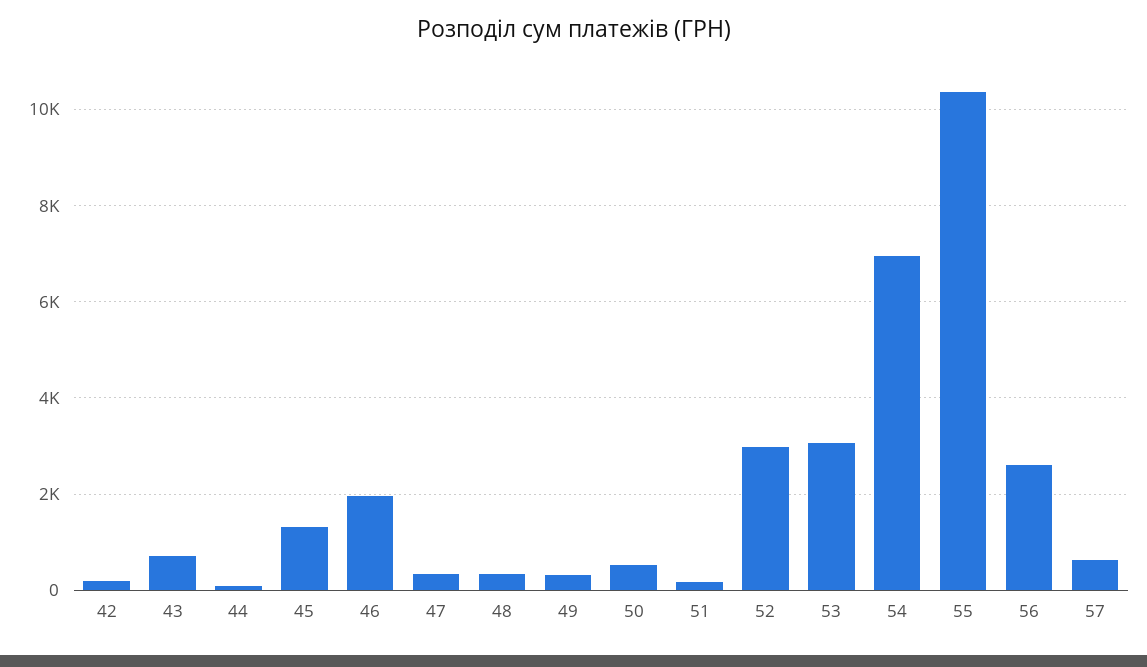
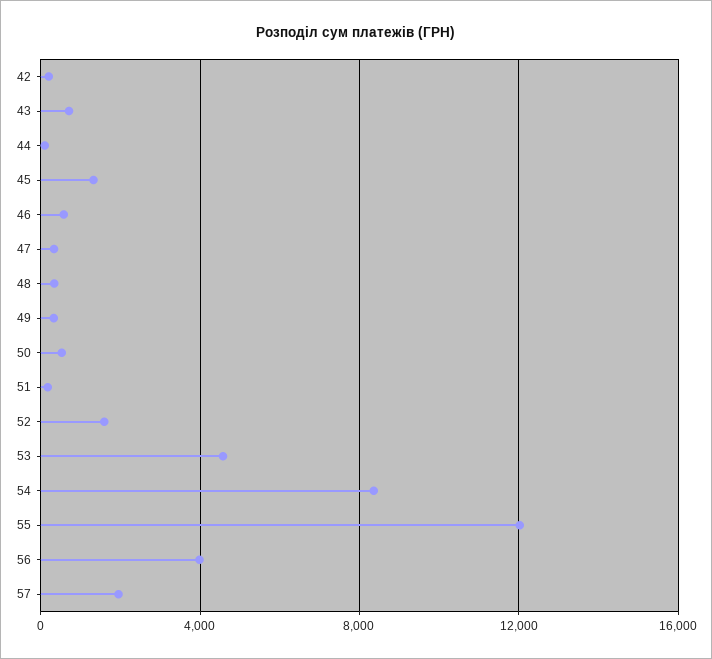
  {
    "42": 200,
    "43": 800,
    "44": 0,
    "45": 1400,
-   "46": 2000,
+   "46": 500,
    "47": 400,
    "48": 400,
    "49": 400,
    "50": 600,
    "51": 200,
-   "52": 3000,
+   "52": 1500,
-   "53": 3000,
+   "53": 4500,
-   "54": 7000,
+   "54": 8500,
-   "55": 10400,
+   "55": 12000,
-   "56": 2600,
+   "56": 4000,
-   "57": 600
+   "57": 2000
  }

